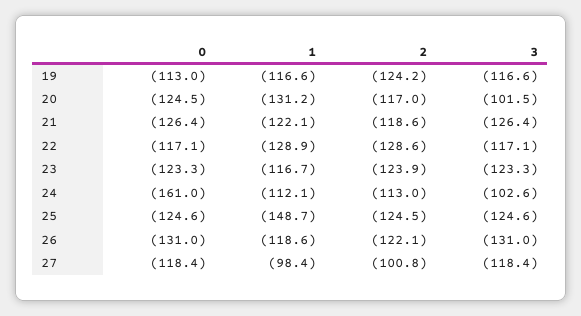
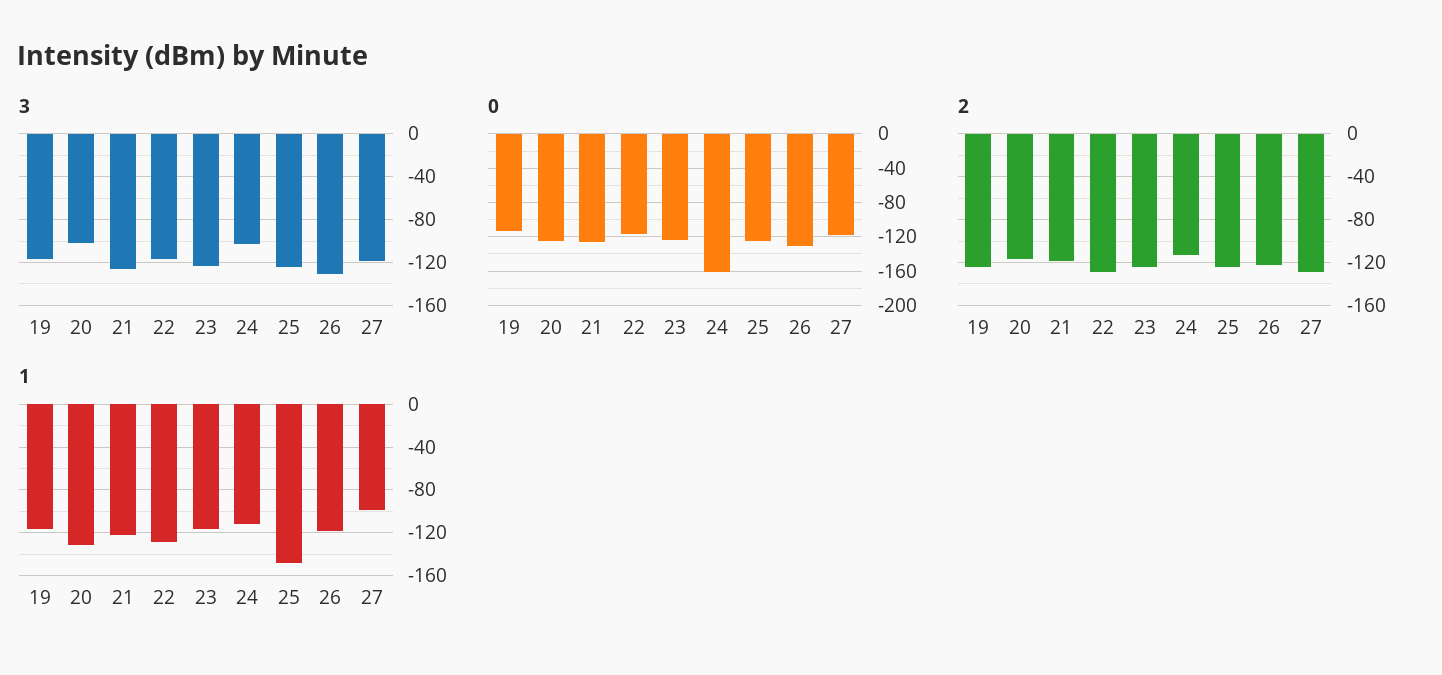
  {
    "0": {
      "19": -113,
      "20": -124.5,
      "21": -126.4,
      "22": -117.1,
      "23": -123.3,
      "24": -161,
      "25": -124.6,
      "26": -131,
      "27": -118.4
    },
    "1": {
      "19": -116.6,
      "20": -131.2,
      "21": -122.1,
      "22": -128.9,
      "23": -116.7,
      "24": -112.1,
      "25": -148.7,
      "26": -118.6,
      "27": -98.4
    },
    "2": {
      "19": -124.2,
      "20": -117,
      "21": -118.6,
      "22": -128.6,
      "23": -123.9,
      "24": -113,
      "25": -124.5,
      "26": -122.1,
-     "27": -100.8
+     "27": -130
    },
    "3": {
      "19": -116.6,
      "20": -101.5,
      "21": -126.4,
      "22": -117.1,
      "23": -123.3,
      "24": -102.6,
      "25": -124.6,
      "26": -131,
      "27": -118.4
    }
  }

